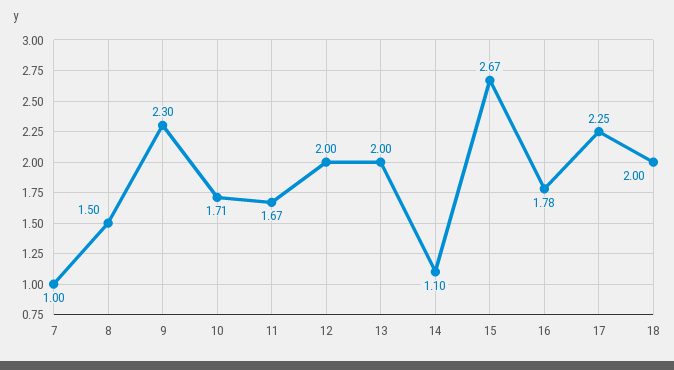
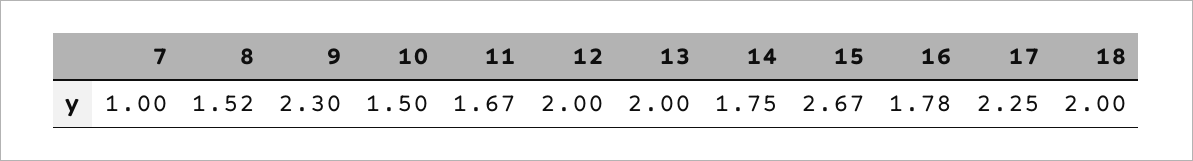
  {
    "7": 1,
-   "8": 1.5,
+   "8": 1.52,
    "9": 2.3,
-   "10": 1.71,
+   "10": 1.5,
    "11": 1.67,
    "12": 2,
    "13": 2,
-   "14": 1.1,
+   "14": 1.75,
    "15": 2.67,
    "16": 1.78,
    "17": 2.25,
    "18": 2
  }

